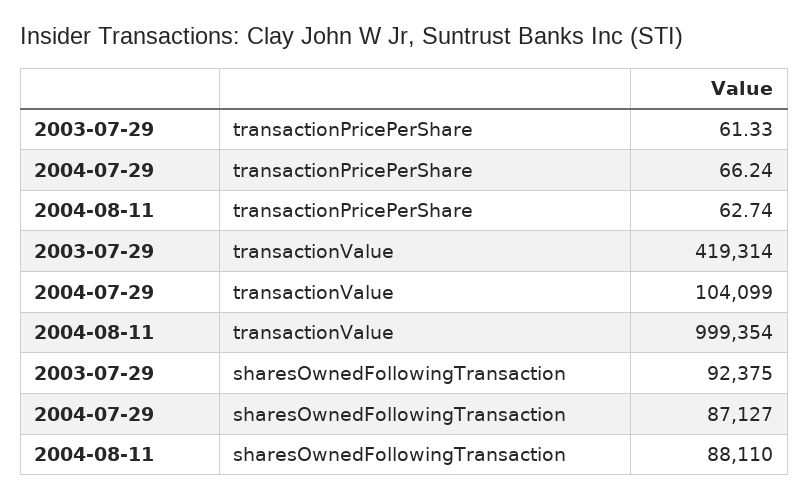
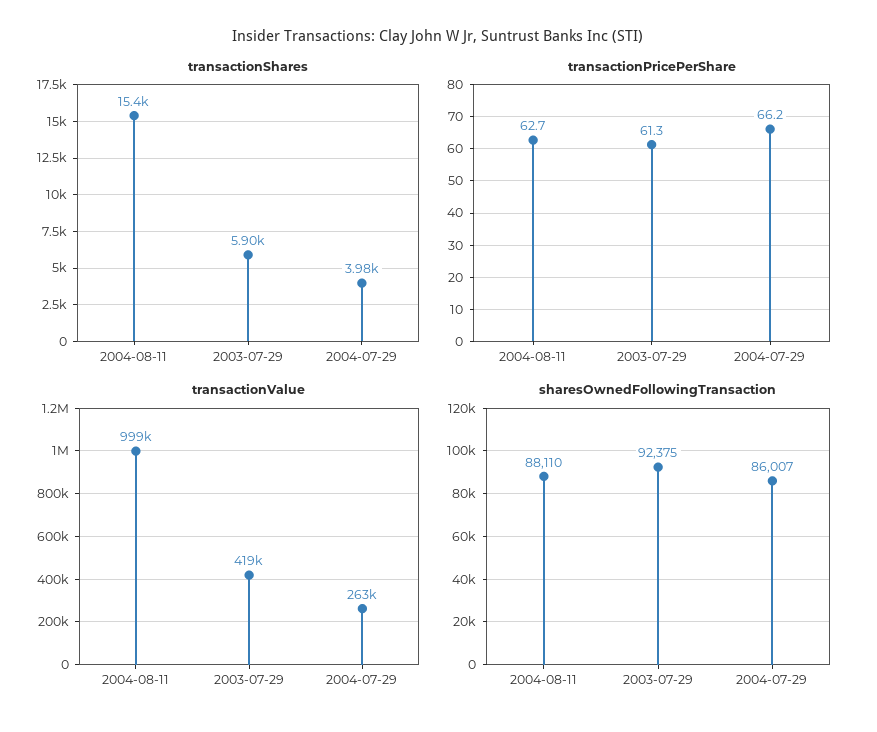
  {
    "transactionPricePerShare": {
      "2003-07-29": 61.33,
      "2004-07-29": 66.24,
      "2004-08-11": 62.74
    },
    "transactionValue": {
      "2003-07-29": 419314,
-     "2004-07-29": 104099,
+     "2004-07-29": 263000,
      "2004-08-11": 999354
    },
    "sharesOwnedFollowingTransaction": {
      "2003-07-29": 92375,
-     "2004-07-29": 87127,
+     "2004-07-29": 86007,
      "2004-08-11": 88110
-   }
+   },
+   "transactionShares": {
+     "2004-08-11": 15400,
+     "2003-07-29": 5900,
+     "2004-07-29": 3980
+   }
  }

